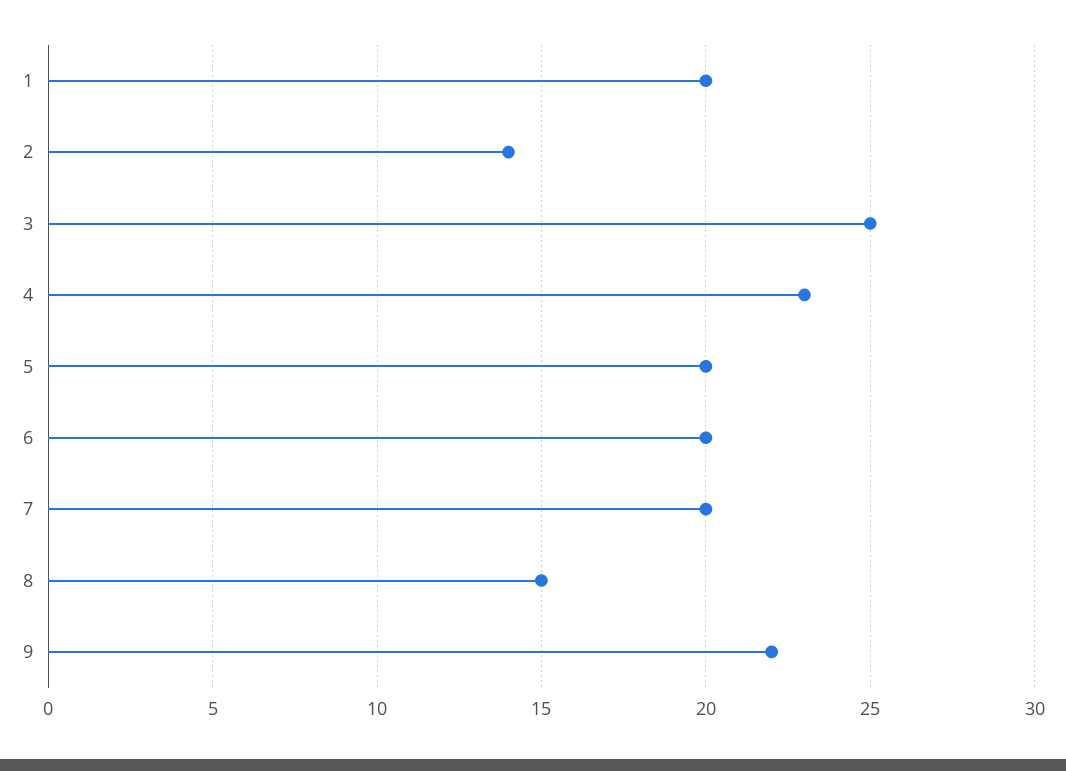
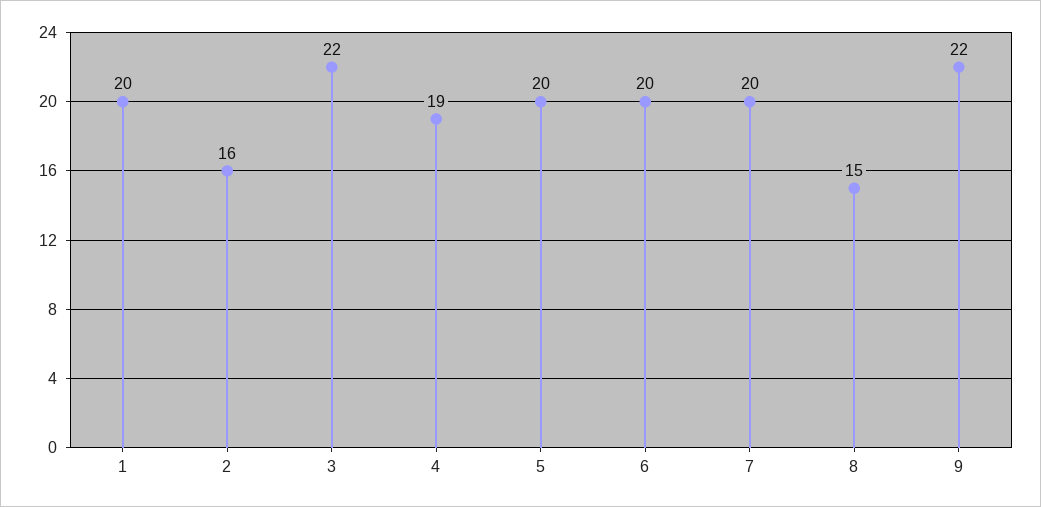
  {
    "1": 20,
-   "2": 14,
+   "2": 16,
-   "3": 25,
+   "3": 22,
-   "4": 23,
+   "4": 19,
    "5": 20,
    "6": 20,
    "7": 20,
    "8": 15,
    "9": 22
  }

